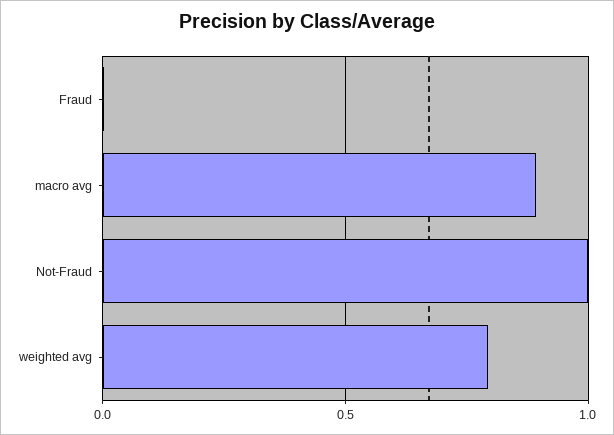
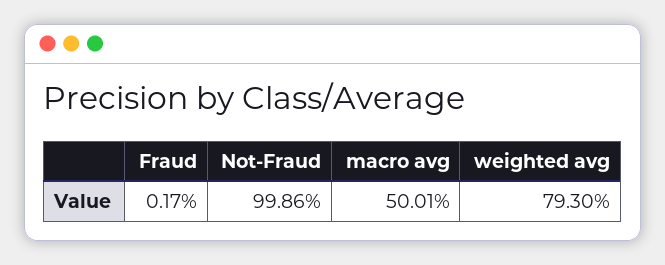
  {
    "Fraud": 0.0017,
-   "macro avg": 0.9,
+   "macro avg": 0.5001,
    "Not-Fraud": 0.9986,
    "weighted avg": 0.793
  }

